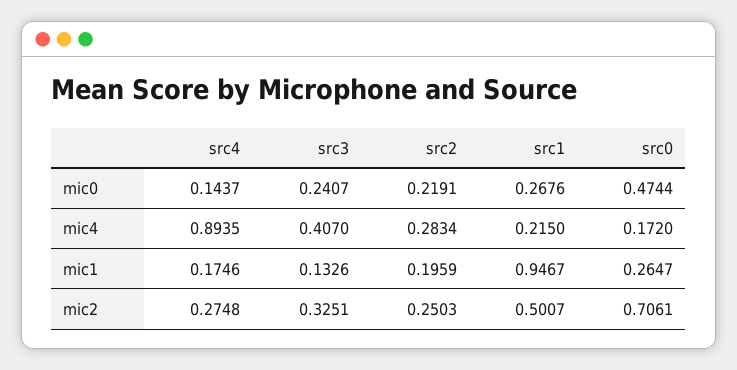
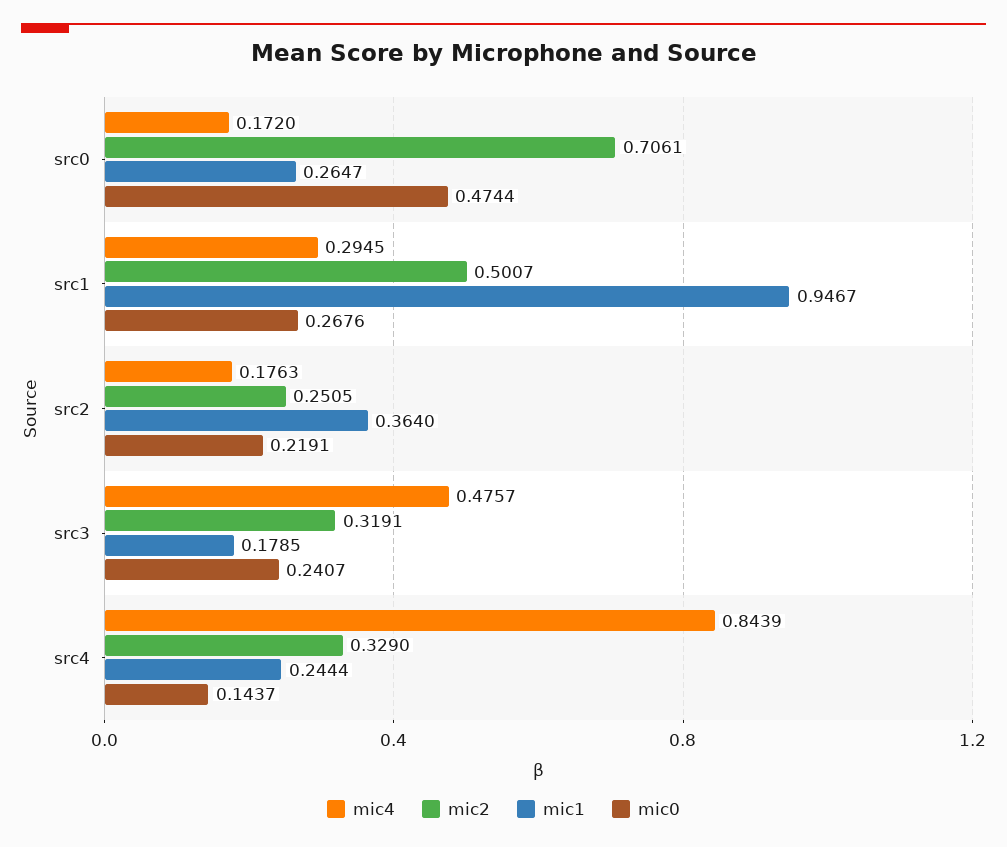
  {
    "mic0": {
      "src4": 0.1437,
      "src3": 0.2407,
      "src2": 0.2191,
      "src1": 0.2676,
      "src0": 0.4744
    },
    "mic4": {
-     "src4": 0.8935,
+     "src4": 0.8439,
-     "src3": 0.407,
+     "src3": 0.4757,
-     "src2": 0.2834,
+     "src2": 0.1763,
-     "src1": 0.215,
+     "src1": 0.2945,
      "src0": 0.172
    },
    "mic1": {
-     "src4": 0.1746,
+     "src4": 0.2444,
-     "src3": 0.1326,
+     "src3": 0.1785,
-     "src2": 0.1959,
+     "src2": 0.364,
      "src1": 0.9467,
      "src0": 0.2647
    },
    "mic2": {
-     "src4": 0.2748,
+     "src4": 0.329,
-     "src3": 0.3251,
+     "src3": 0.3191,
-     "src2": 0.2503,
+     "src2": 0.2505,
      "src1": 0.5007,
      "src0": 0.7061
    }
  }

